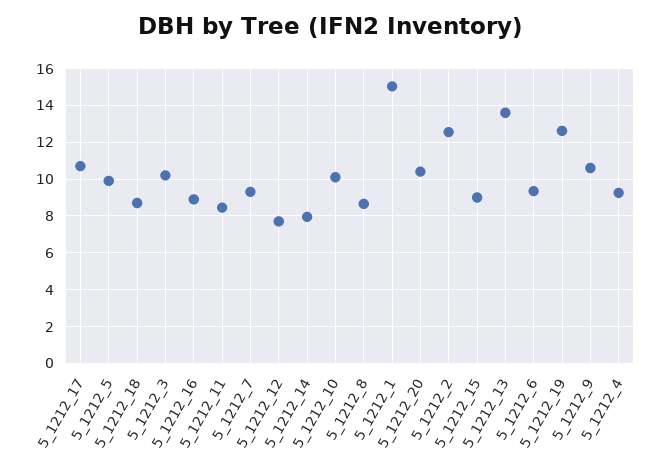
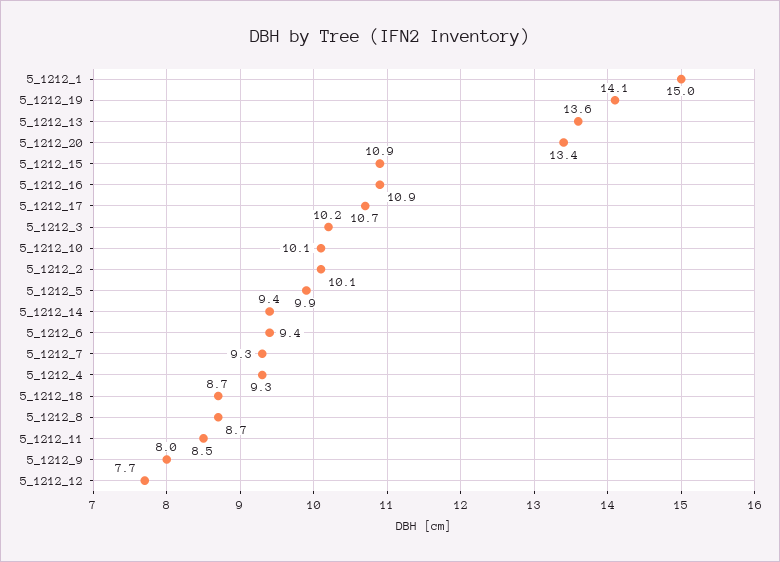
  {
    "5_1212_17": 10.7,
    "5_1212_5": 9.9,
    "5_1212_18": 8.7,
    "5_1212_3": 10.2,
-   "5_1212_16": 9,
+   "5_1212_16": 10.9,
    "5_1212_11": 8.5,
    "5_1212_7": 9.3,
    "5_1212_12": 7.7,
-   "5_1212_14": 8,
+   "5_1212_14": 9.4,
    "5_1212_10": 10.1,
    "5_1212_8": 8.7,
    "5_1212_1": 15,
-   "5_1212_20": 10.5,
+   "5_1212_20": 13.4,
-   "5_1212_2": 12.5,
+   "5_1212_2": 10.1,
-   "5_1212_15": 9,
+   "5_1212_15": 10.9,
    "5_1212_13": 13.6,
    "5_1212_6": 9.4,
-   "5_1212_19": 12.5,
+   "5_1212_19": 14.1,
-   "5_1212_9": 10.5,
+   "5_1212_9": 8,
    "5_1212_4": 9.3
  }

